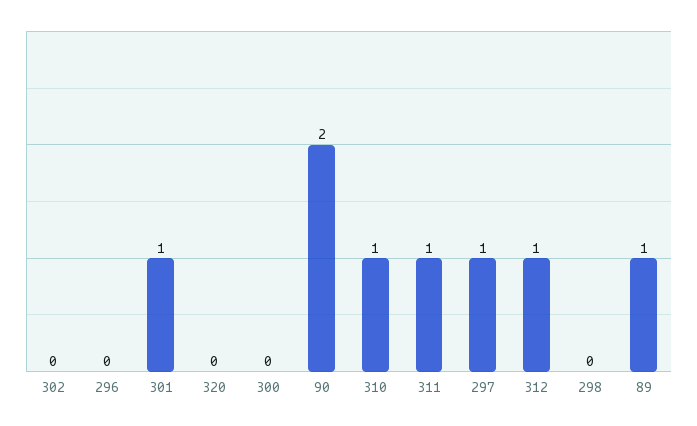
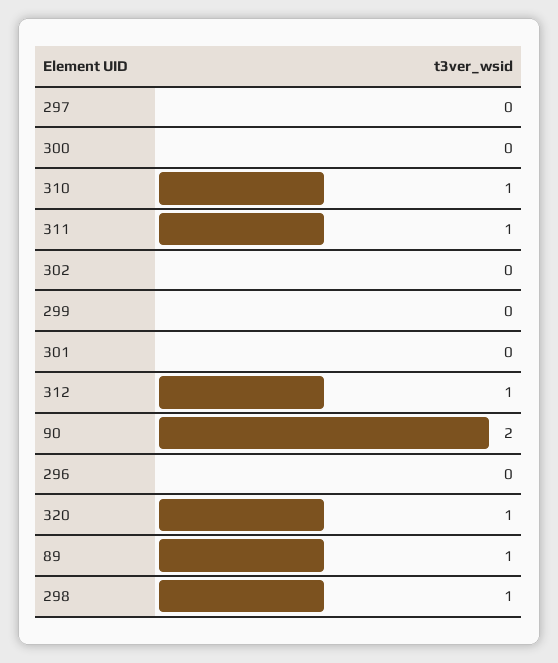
  {
    "302": 0,
    "296": 0,
-   "301": 1,
+   "301": 0,
-   "320": 0,
+   "320": 1,
    "300": 0,
    "90": 2,
    "310": 1,
    "311": 1,
-   "297": 1,
+   "297": 0,
    "312": 1,
-   "298": 0,
+   "298": 1,
-   "89": 1
+   "89": 1,
+   "299": 0
  }

